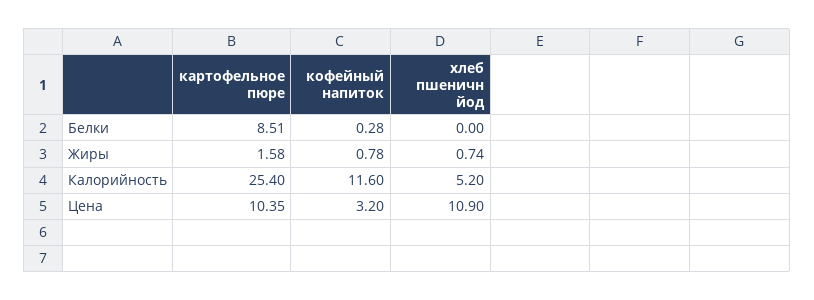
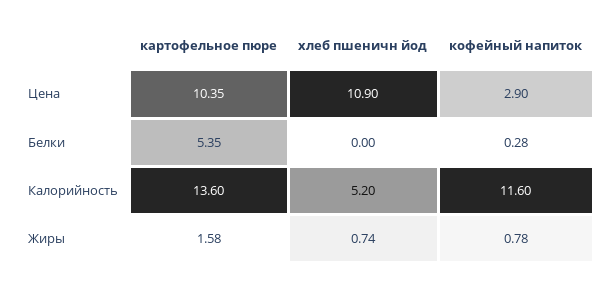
  {
    "картофельное пюре": {
-     "Белки": 8.51,
+     "Белки": 5.35,
      "Жиры": 1.58,
-     "Калорийность": 25.4,
+     "Калорийность": 13.6,
      "Цена": 10.35
    },
    "кофейный напиток": {
      "Белки": 0.28,
      "Жиры": 0.78,
      "Калорийность": 11.6,
-     "Цена": 3.2
+     "Цена": 2.9
    },
    "хлеб пшеничн йод": {
      "Белки": 0,
      "Жиры": 0.74,
      "Калорийность": 5.2,
      "Цена": 10.9
    }
  }

